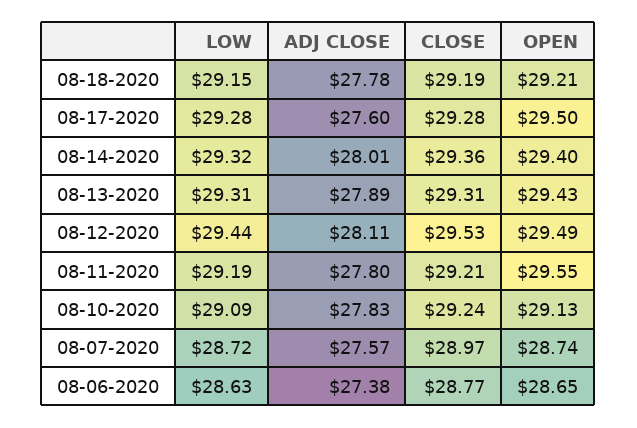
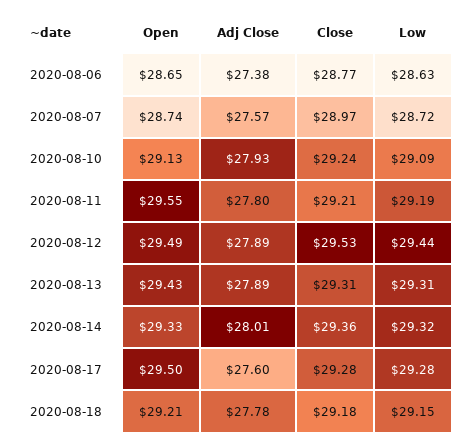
  {
    "LOW": {
      "08-18-2020": 29.15,
      "08-17-2020": 29.28,
      "08-14-2020": 29.32,
      "08-13-2020": 29.31,
      "08-12-2020": 29.44,
      "08-11-2020": 29.19,
      "08-10-2020": 29.09,
      "08-07-2020": 28.72,
      "08-06-2020": 28.63
    },
    "ADJ CLOSE": {
      "08-18-2020": 27.78,
      "08-17-2020": 27.6,
      "08-14-2020": 28.01,
      "08-13-2020": 27.89,
-     "08-12-2020": 28.11,
+     "08-12-2020": 27.89,
      "08-11-2020": 27.8,
-     "08-10-2020": 27.83,
+     "08-10-2020": 27.93,
      "08-07-2020": 27.57,
      "08-06-2020": 27.38
    },
    "CLOSE": {
-     "08-18-2020": 29.19,
+     "08-18-2020": 29.18,
      "08-17-2020": 29.28,
      "08-14-2020": 29.36,
      "08-13-2020": 29.31,
      "08-12-2020": 29.53,
      "08-11-2020": 29.21,
      "08-10-2020": 29.24,
      "08-07-2020": 28.97,
      "08-06-2020": 28.77
    },
    "OPEN": {
      "08-18-2020": 29.21,
      "08-17-2020": 29.5,
-     "08-14-2020": 29.4,
+     "08-14-2020": 29.33,
      "08-13-2020": 29.43,
      "08-12-2020": 29.49,
      "08-11-2020": 29.55,
      "08-10-2020": 29.13,
      "08-07-2020": 28.74,
      "08-06-2020": 28.65
    }
  }

